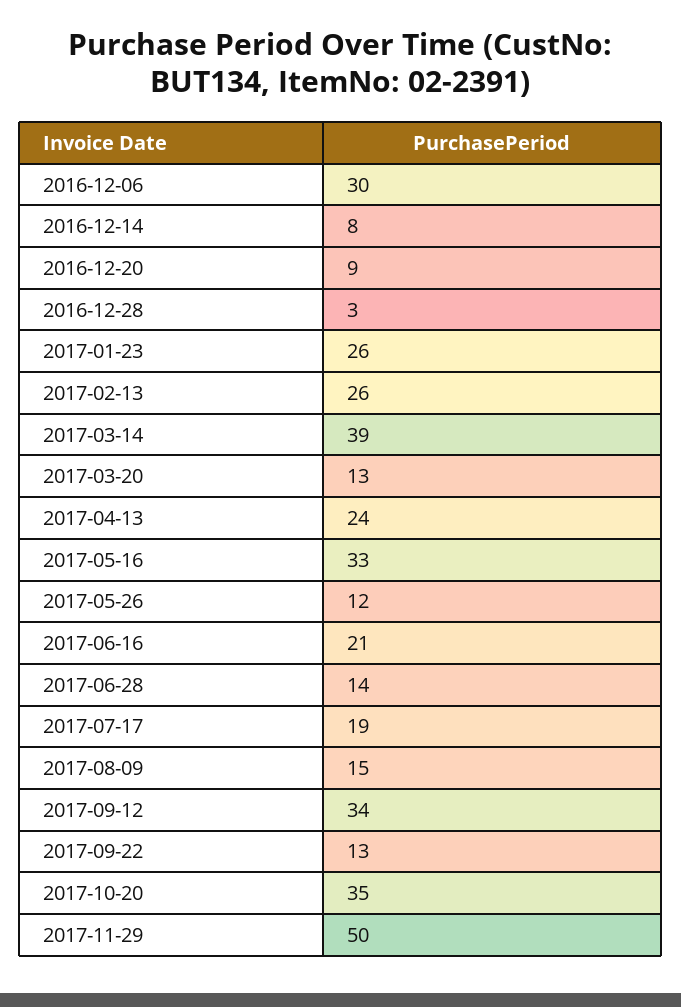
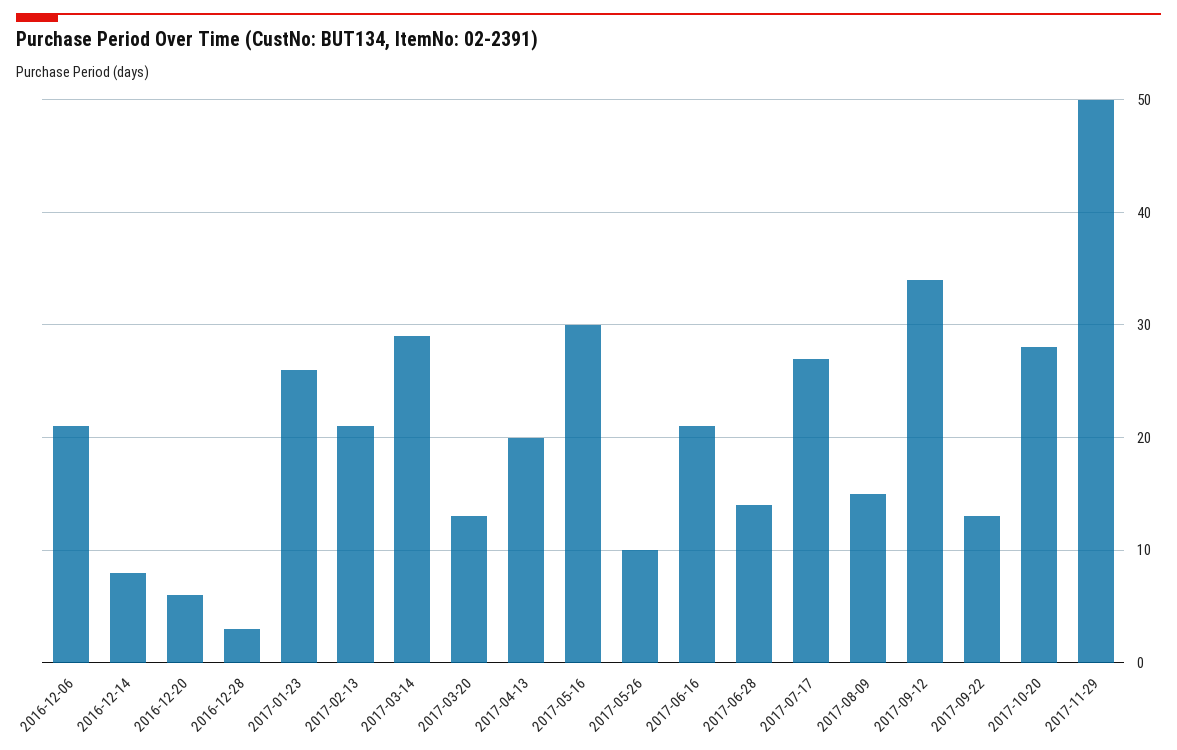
  {
-   "2016-12-06": 30,
+   "2016-12-06": 21,
    "2016-12-14": 8,
-   "2016-12-20": 9,
+   "2016-12-20": 6,
    "2016-12-28": 3,
    "2017-01-23": 26,
-   "2017-02-13": 26,
+   "2017-02-13": 21,
-   "2017-03-14": 39,
+   "2017-03-14": 29,
    "2017-03-20": 13,
-   "2017-04-13": 24,
+   "2017-04-13": 20,
-   "2017-05-16": 33,
+   "2017-05-16": 30,
-   "2017-05-26": 12,
+   "2017-05-26": 10,
    "2017-06-16": 21,
    "2017-06-28": 14,
-   "2017-07-17": 19,
+   "2017-07-17": 27,
    "2017-08-09": 15,
    "2017-09-12": 34,
    "2017-09-22": 13,
-   "2017-10-20": 35,
+   "2017-10-20": 28,
    "2017-11-29": 50
  }

